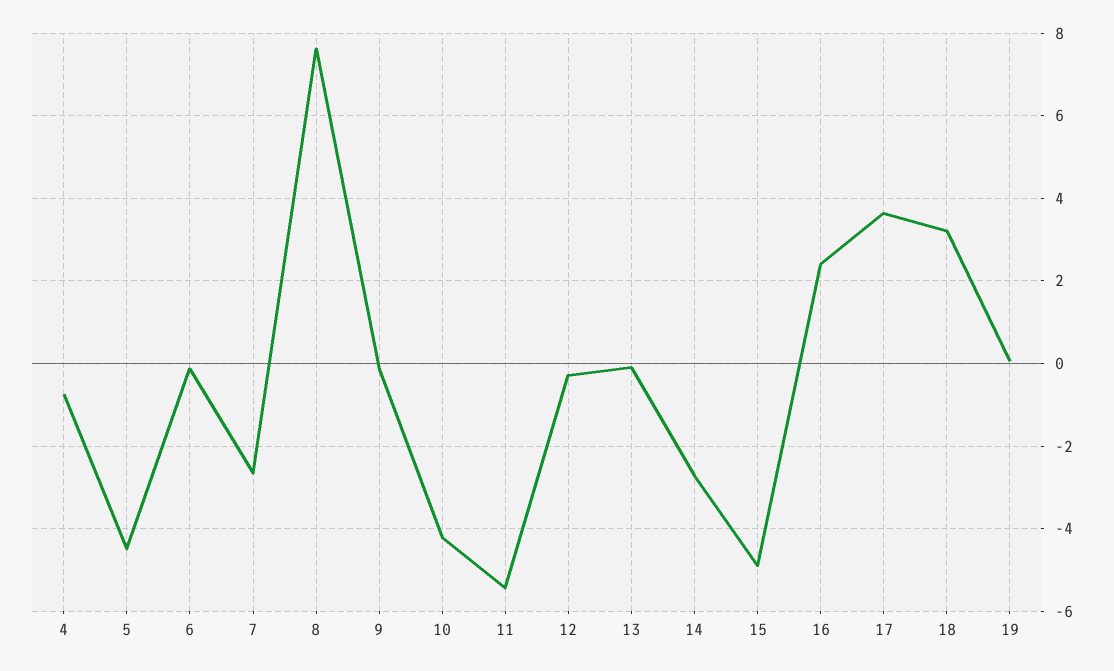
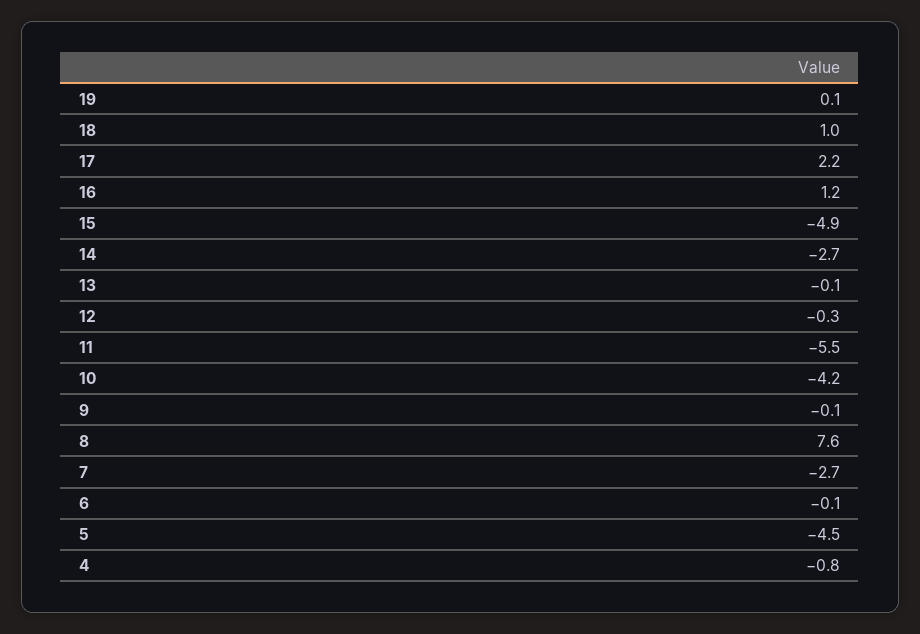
  {
    "4": -0.8,
    "5": -4.5,
    "6": -0.1,
    "7": -2.7,
    "8": 7.6,
    "9": -0.1,
    "10": -4.2,
    "11": -5.5,
    "12": -0.3,
    "13": -0.1,
    "14": -2.7,
    "15": -4.9,
-   "16": 2.4,
+   "16": 1.2,
-   "17": 3.6,
+   "17": 2.2,
-   "18": 3.2,
+   "18": 1,
    "19": 0.1
  }

